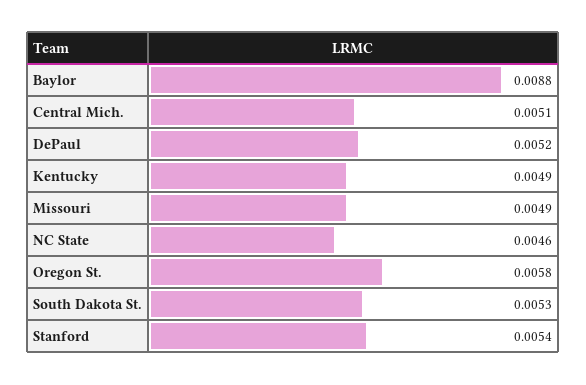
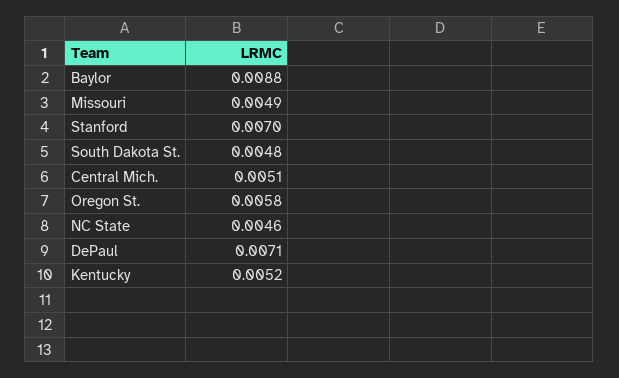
  {
    "Baylor": 0.0088,
    "Central Mich.": 0.0051,
-   "DePaul": 0.0052,
+   "DePaul": 0.0071,
-   "Kentucky": 0.0049,
+   "Kentucky": 0.0052,
    "Missouri": 0.0049,
    "NC State": 0.0046,
    "Oregon St.": 0.0058,
-   "South Dakota St.": 0.0053,
+   "South Dakota St.": 0.0048,
-   "Stanford": 0.0054
+   "Stanford": 0.007
  }

